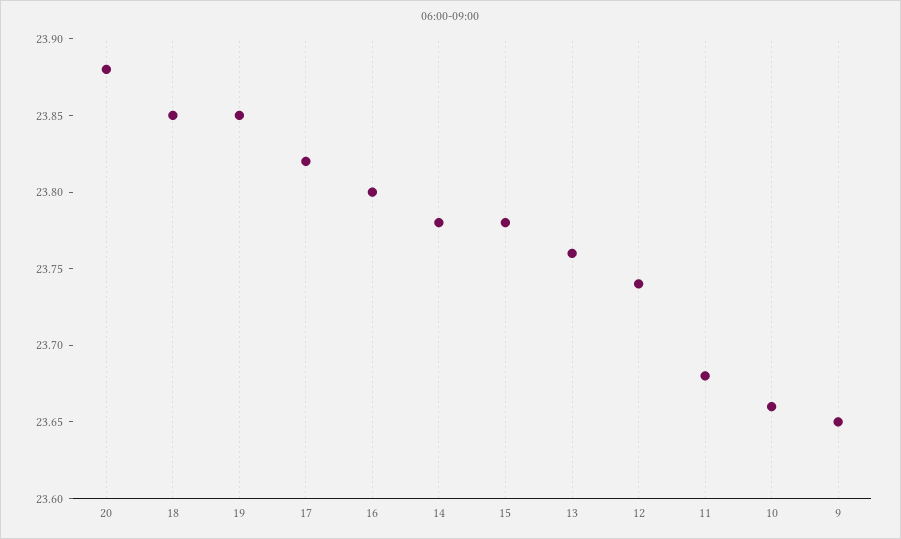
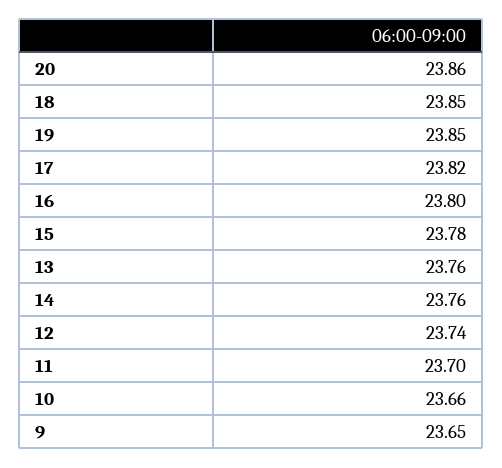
  {
-   "20": 23.88,
+   "20": 23.86,
    "18": 23.85,
    "19": 23.85,
    "17": 23.82,
    "16": 23.8,
-   "14": 23.78,
+   "14": 23.76,
    "15": 23.78,
    "13": 23.76,
    "12": 23.74,
-   "11": 23.68,
+   "11": 23.7,
    "10": 23.66,
    "9": 23.65
  }

